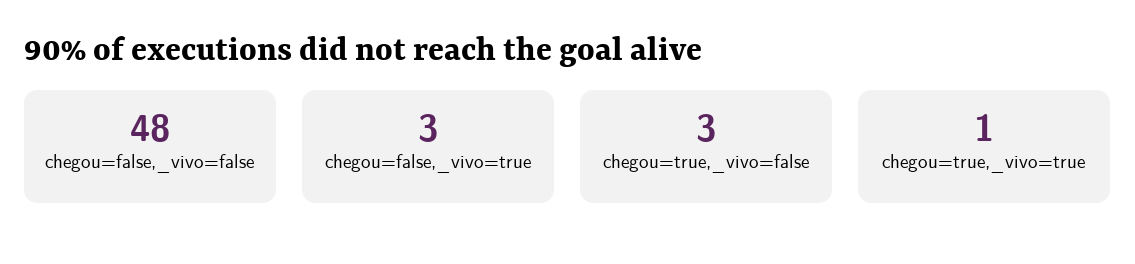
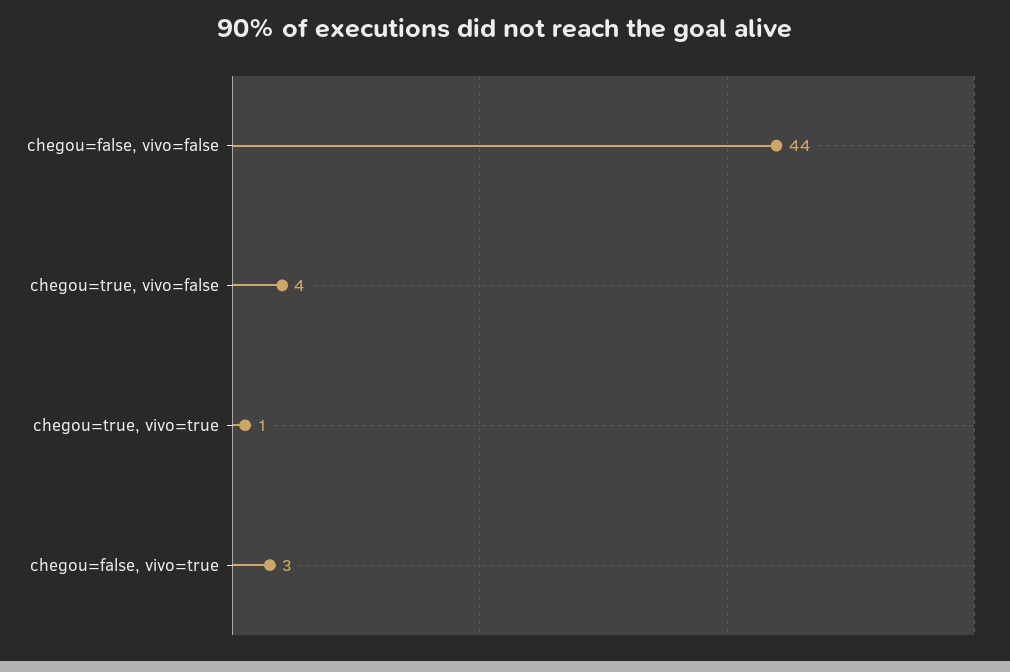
  {
-   "chegou=false,_vivo=false": 48,
+   "chegou=false,_vivo=false": 44,
    "chegou=false,_vivo=true": 3,
-   "chegou=true,_vivo=false": 3,
+   "chegou=true,_vivo=false": 4,
    "chegou=true,_vivo=true": 1
  }

